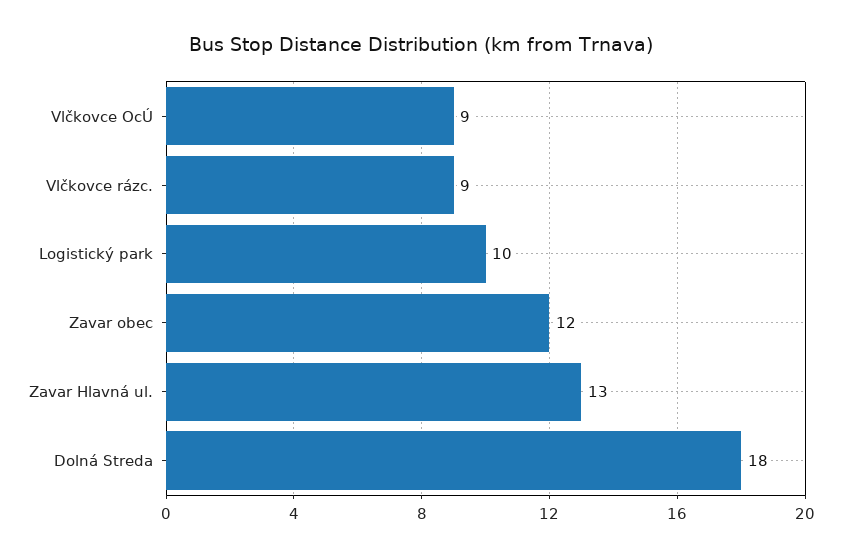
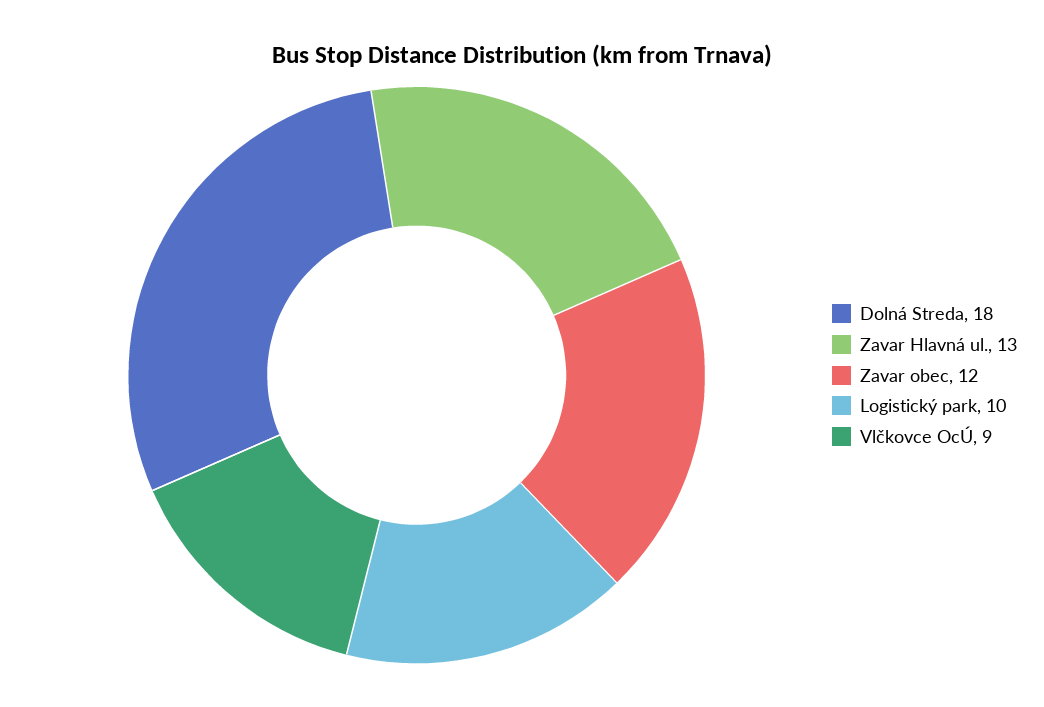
  {
    "Vlčkovce OcÚ": 9,
-   "Vlčkovce rázc.": 9,
    "Logistický park": 10,
    "Zavar obec": 12,
    "Zavar Hlavná ul.": 13,
    "Dolná Streda": 18
  }

